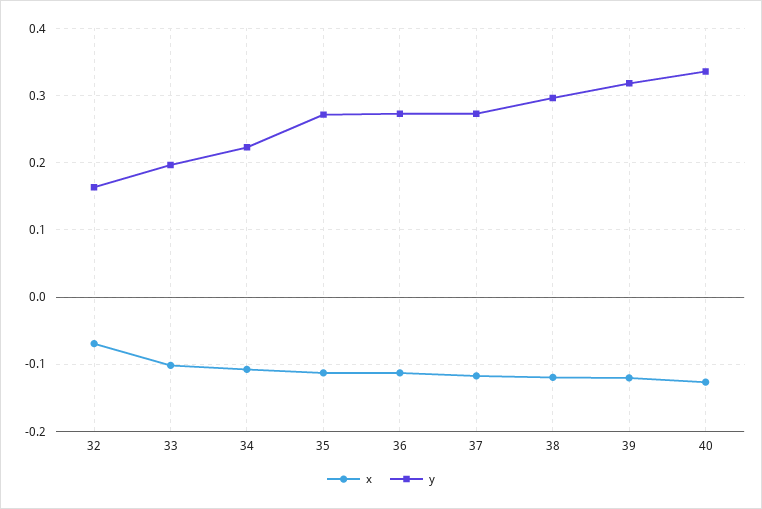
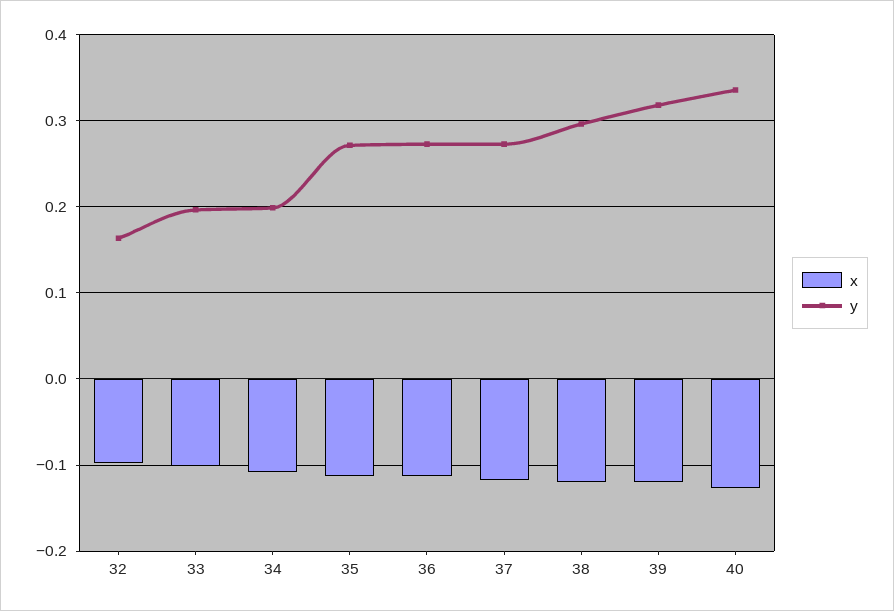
  {
    "x": {
-     "32": -0.07,
+     "32": -0.1,
      "33": -0.1,
      "34": -0.11,
      "35": -0.11,
      "36": -0.11,
      "37": -0.12,
      "38": -0.12,
      "39": -0.12,
      "40": -0.13
    },
    "y": {
      "32": 0.16,
      "33": 0.2,
-     "34": 0.22,
+     "34": 0.2,
      "35": 0.27,
      "36": 0.27,
      "37": 0.27,
      "38": 0.3,
      "39": 0.32,
      "40": 0.34
    }
  }

